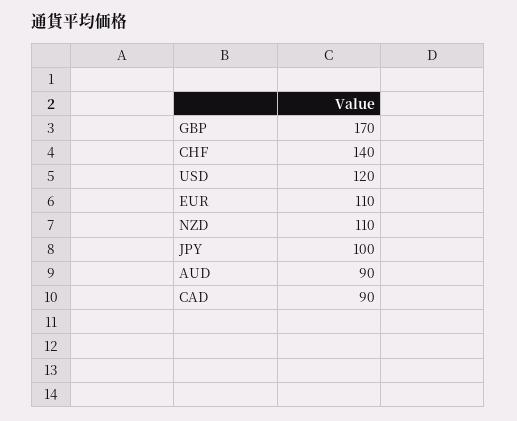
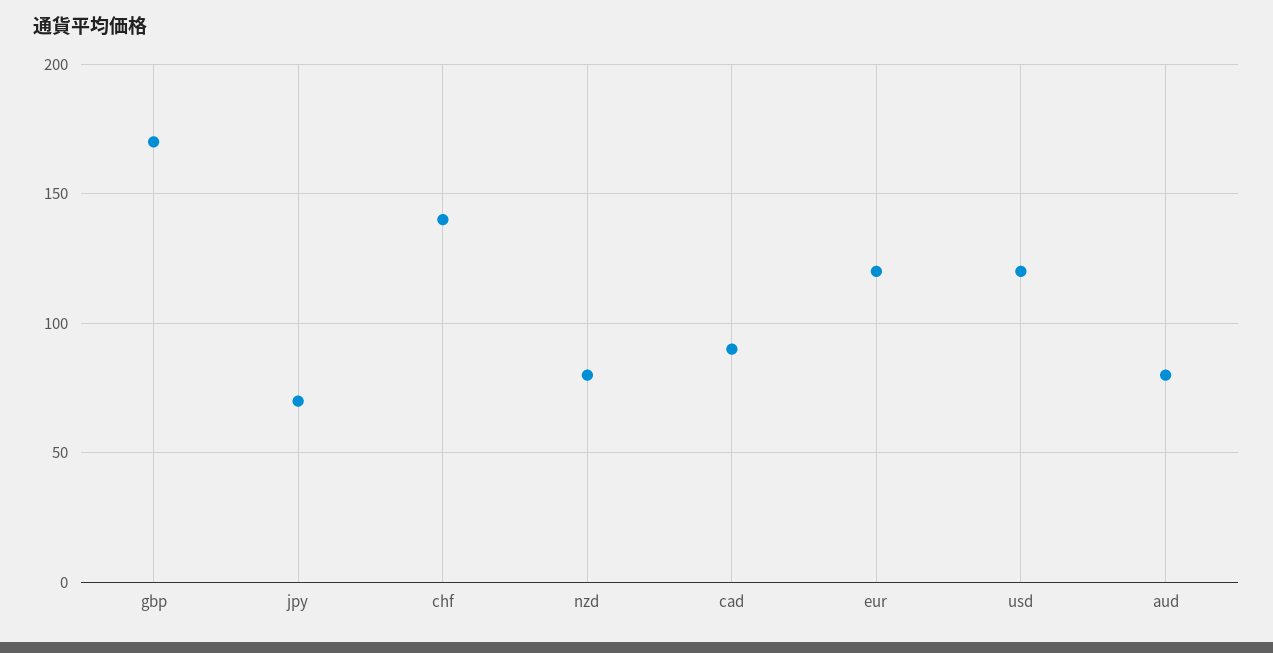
  {
    "GBP": 170,
    "CHF": 140,
    "USD": 120,
-   "EUR": 110,
+   "EUR": 120,
-   "NZD": 110,
+   "NZD": 80,
-   "JPY": 100,
+   "JPY": 70,
-   "AUD": 90,
+   "AUD": 80,
    "CAD": 90
  }

